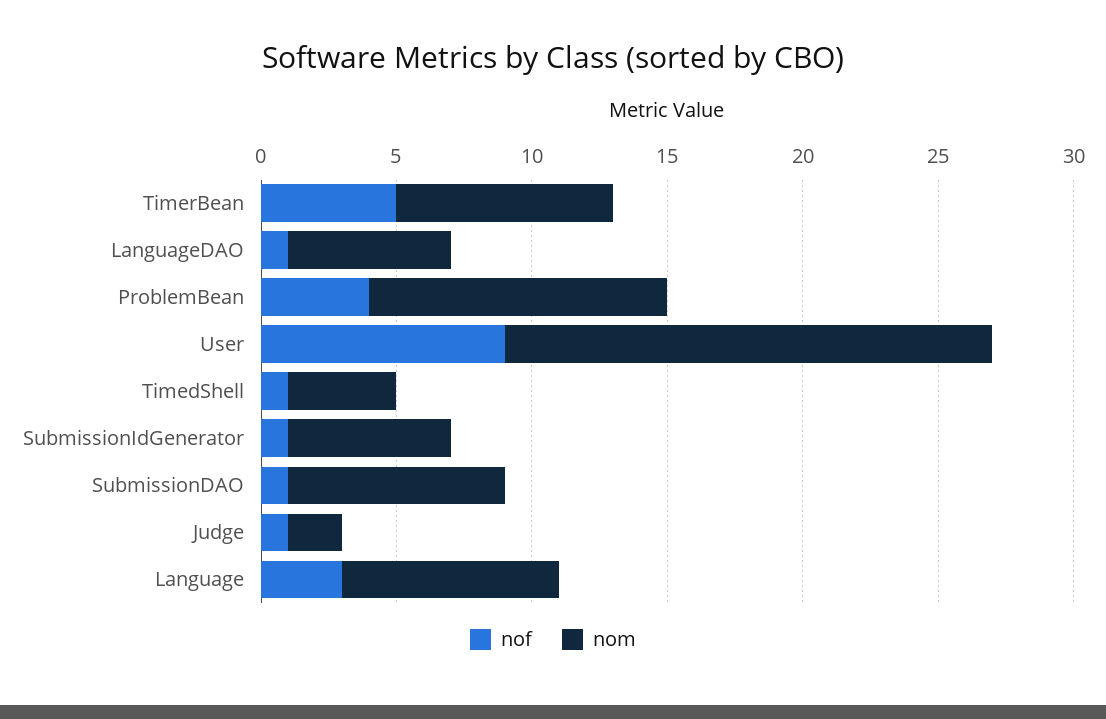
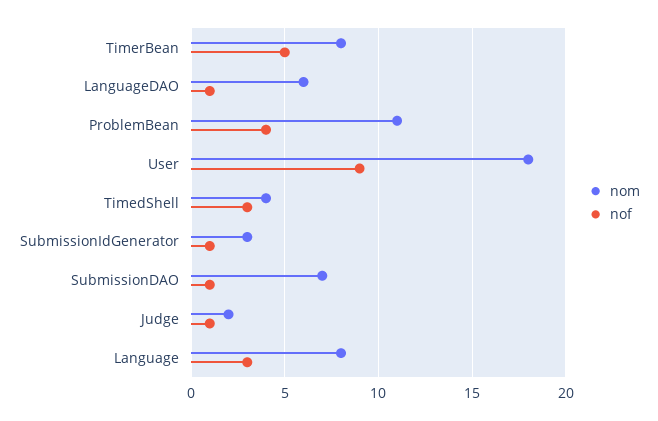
  {
    "nof": {
      "TimerBean": 5,
      "LanguageDAO": 1,
      "ProblemBean": 4,
      "User": 9,
-     "TimedShell": 1,
+     "TimedShell": 3,
      "SubmissionIdGenerator": 1,
      "SubmissionDAO": 1,
      "Judge": 1,
      "Language": 3
    },
    "nom": {
      "TimerBean": 8,
      "LanguageDAO": 6,
      "ProblemBean": 11,
      "User": 18,
      "TimedShell": 4,
-     "SubmissionIdGenerator": 6,
+     "SubmissionIdGenerator": 3,
-     "SubmissionDAO": 8,
+     "SubmissionDAO": 7,
      "Judge": 2,
      "Language": 8
    }
  }

